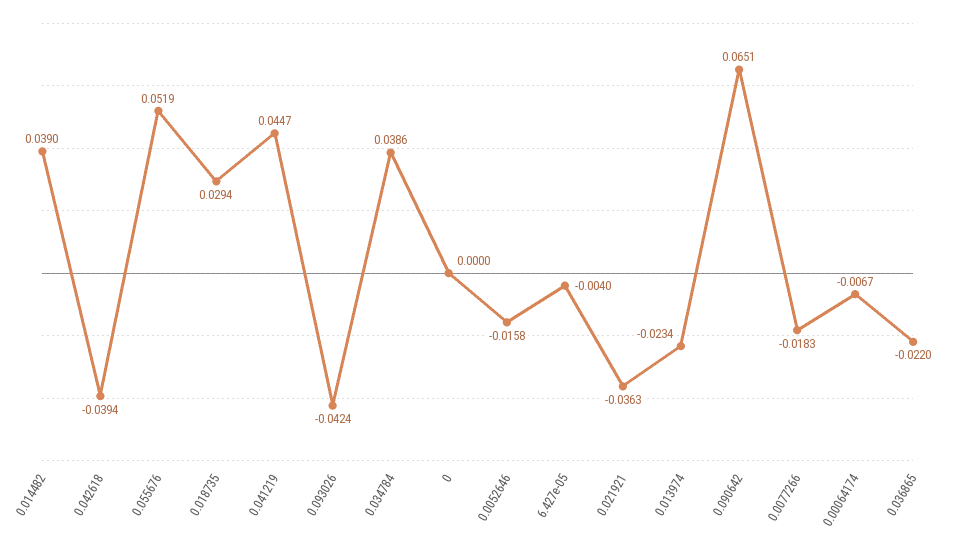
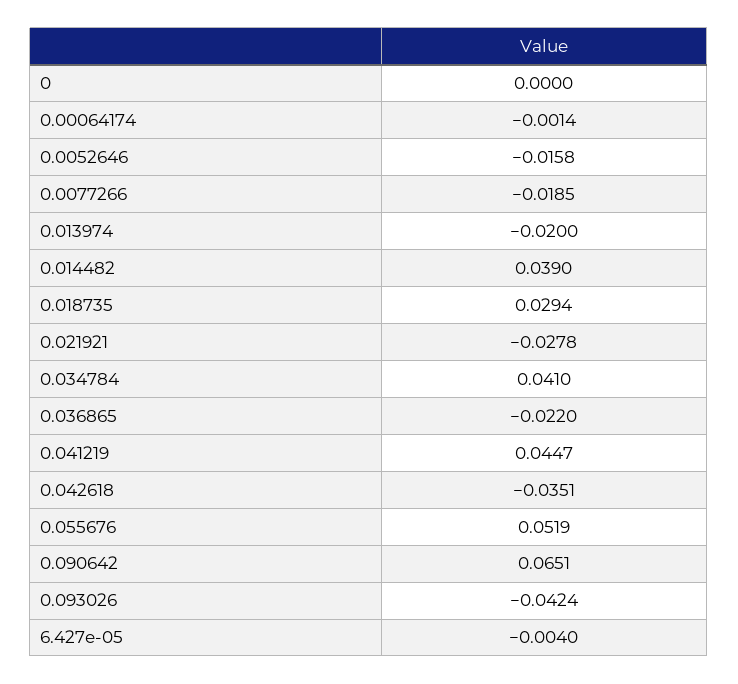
  {
    "0.014482": 0.039,
-   "0.042618": -0.0394,
+   "0.042618": -0.0351,
    "0.055676": 0.0519,
    "0.018735": 0.0294,
    "0.041219": 0.0447,
    "0.093026": -0.0424,
-   "0.034784": 0.0386,
+   "0.034784": 0.041,
    "0": 0,
    "0.0052646": -0.0158,
    "6.427e-05": -0.004,
-   "0.021921": -0.0363,
+   "0.021921": -0.0278,
-   "0.013974": -0.0234,
+   "0.013974": -0.02,
    "0.090642": 0.0651,
-   "0.0077266": -0.0183,
+   "0.0077266": -0.0185,
-   "0.00064174": -0.0067,
+   "0.00064174": -0.0014,
    "0.036865": -0.022
  }

